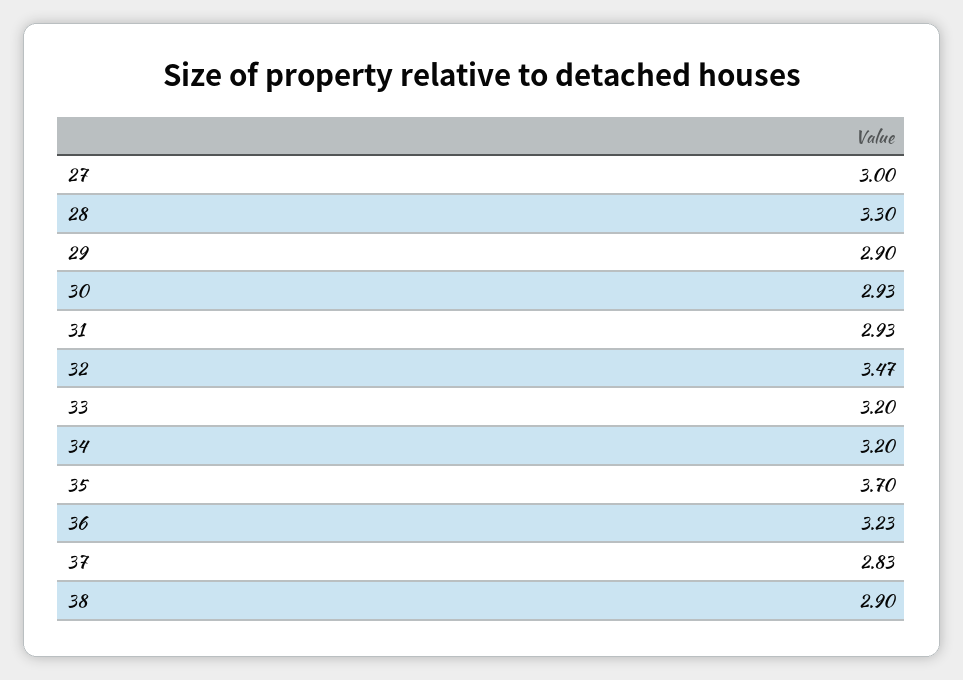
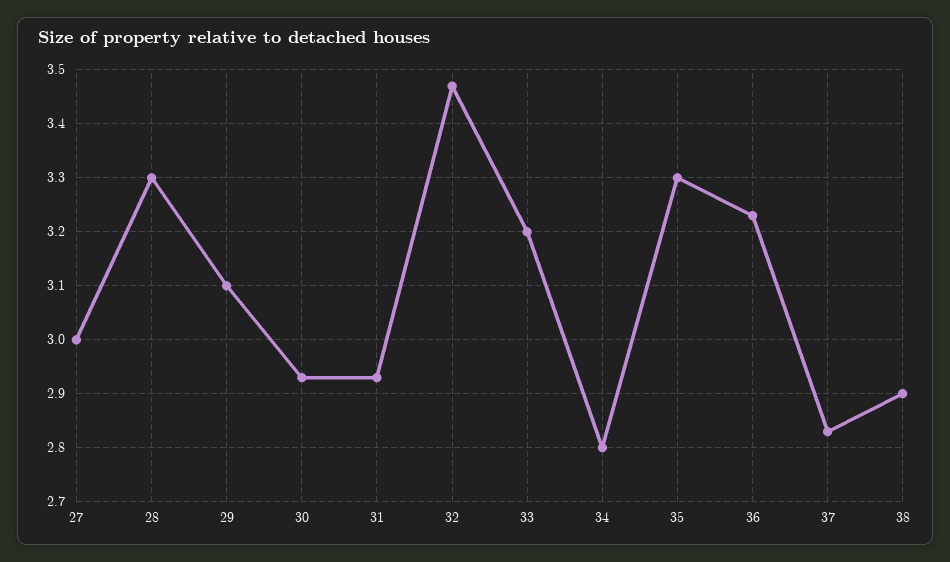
  {
    "27": 3,
    "28": 3.3,
-   "29": 2.9,
+   "29": 3.1,
    "30": 2.93,
    "31": 2.93,
    "32": 3.47,
    "33": 3.2,
-   "34": 3.2,
+   "34": 2.8,
-   "35": 3.7,
+   "35": 3.3,
    "36": 3.23,
    "37": 2.83,
    "38": 2.9
  }

